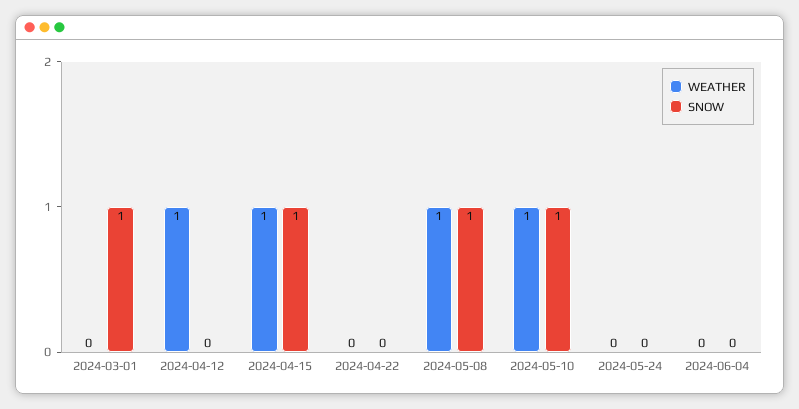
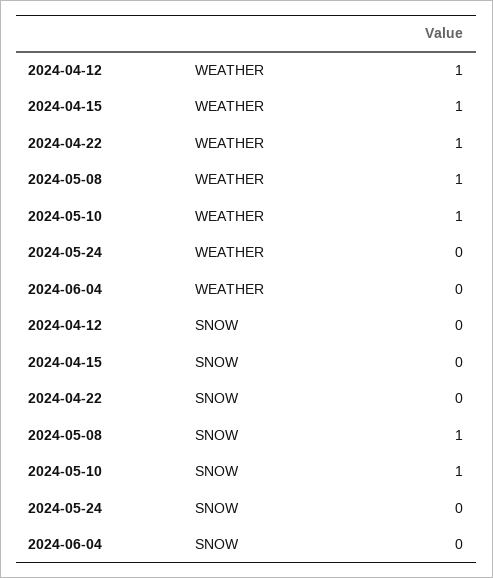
  {
    "WEATHER": {
-     "2024-03-01": 0,
      "2024-04-12": 1,
      "2024-04-15": 1,
-     "2024-04-22": 0,
+     "2024-04-22": 1,
      "2024-05-08": 1,
      "2024-05-10": 1,
      "2024-05-24": 0,
      "2024-06-04": 0
    },
    "SNOW": {
-     "2024-03-01": 1,
      "2024-04-12": 0,
-     "2024-04-15": 1,
+     "2024-04-15": 0,
      "2024-04-22": 0,
      "2024-05-08": 1,
      "2024-05-10": 1,
      "2024-05-24": 0,
      "2024-06-04": 0
    }
  }

